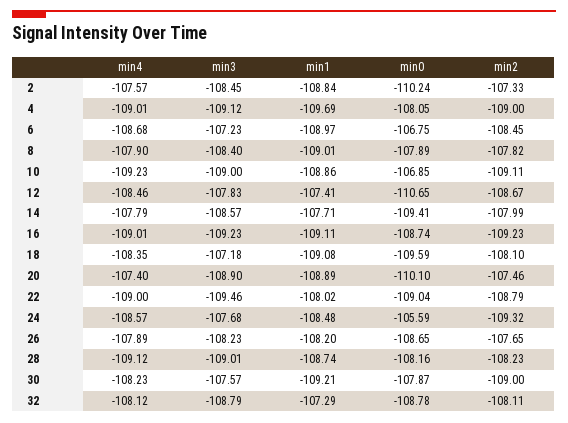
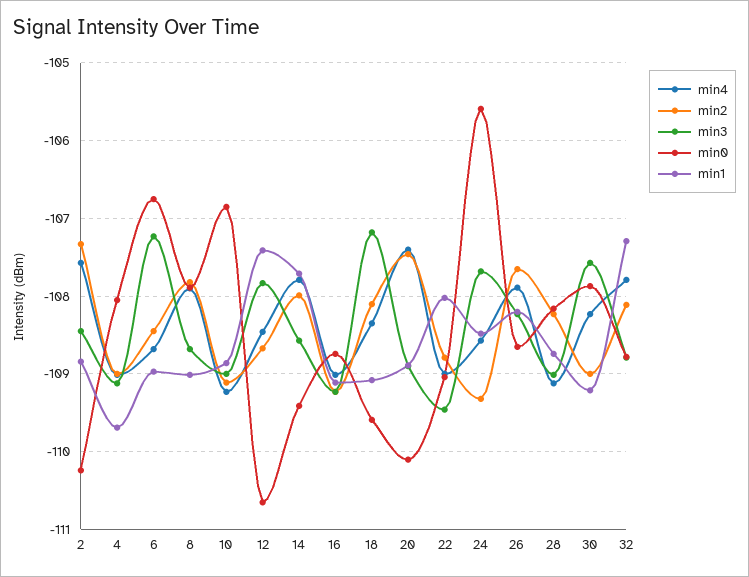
  {
    "min4": {
      "2": -107.57,
      "4": -109.01,
      "6": -108.68,
      "8": -107.9,
      "10": -109.23,
      "12": -108.46,
      "14": -107.79,
      "16": -109.01,
      "18": -108.35,
      "20": -107.4,
      "22": -109,
      "24": -108.57,
      "26": -107.89,
      "28": -109.12,
      "30": -108.23,
-     "32": -108.12
+     "32": -107.8
    },
    "min3": {
      "2": -108.45,
      "4": -109.12,
      "6": -107.23,
-     "8": -108.4,
+     "8": -108.7,
      "10": -109,
      "12": -107.83,
      "14": -108.57,
      "16": -109.23,
      "18": -107.18,
      "20": -108.9,
      "22": -109.46,
      "24": -107.68,
      "26": -108.23,
      "28": -109.01,
      "30": -107.57,
      "32": -108.79
    },
    "min1": {
      "2": -108.84,
      "4": -109.69,
      "6": -108.97,
      "8": -109.01,
      "10": -108.86,
      "12": -107.41,
      "14": -107.71,
      "16": -109.11,
      "18": -109.08,
      "20": -108.89,
      "22": -108.02,
      "24": -108.48,
      "26": -108.2,
      "28": -108.74,
      "30": -109.21,
      "32": -107.29
    },
    "min0": {
      "2": -110.24,
      "4": -108.05,
      "6": -106.75,
      "8": -107.89,
      "10": -106.85,
      "12": -110.65,
      "14": -109.41,
      "16": -108.74,
      "18": -109.59,
      "20": -110.1,
      "22": -109.04,
      "24": -105.59,
      "26": -108.65,
      "28": -108.16,
      "30": -107.87,
      "32": -108.78
    },
    "min2": {
      "2": -107.33,
      "4": -109,
      "6": -108.45,
      "8": -107.82,
      "10": -109.11,
      "12": -108.67,
      "14": -107.99,
      "16": -109.23,
      "18": -108.1,
      "20": -107.46,
      "22": -108.79,
      "24": -109.32,
      "26": -107.65,
      "28": -108.23,
      "30": -109,
      "32": -108.11
    }
  }

